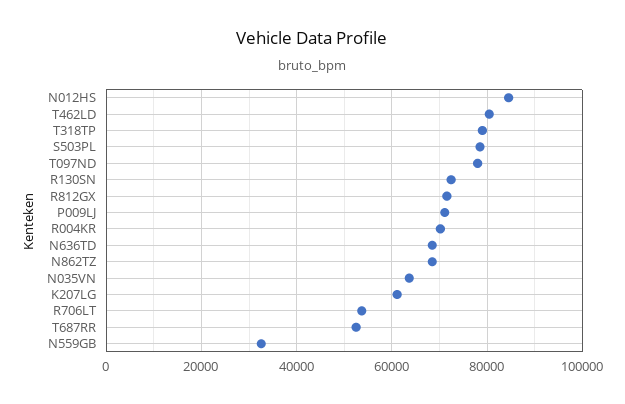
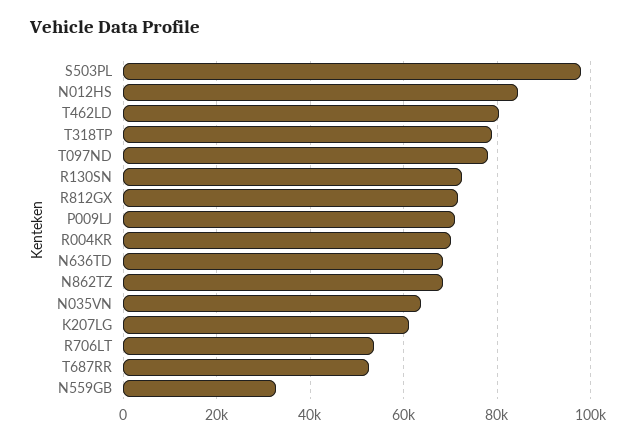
  {
    "N012HS": 84000,
    "T462LD": 80000,
    "T318TP": 78000,
-   "S503PL": 78000,
+   "S503PL": 98000,
    "T097ND": 78000,
    "R130SN": 72000,
    "R812GX": 72000,
    "P009LJ": 72000,
    "R004KR": 70000,
    "N636TD": 68000,
    "N862TZ": 68000,
    "N035VN": 64000,
    "K207LG": 62000,
    "R706LT": 54000,
    "T687RR": 52000,
    "N559GB": 32000
  }

